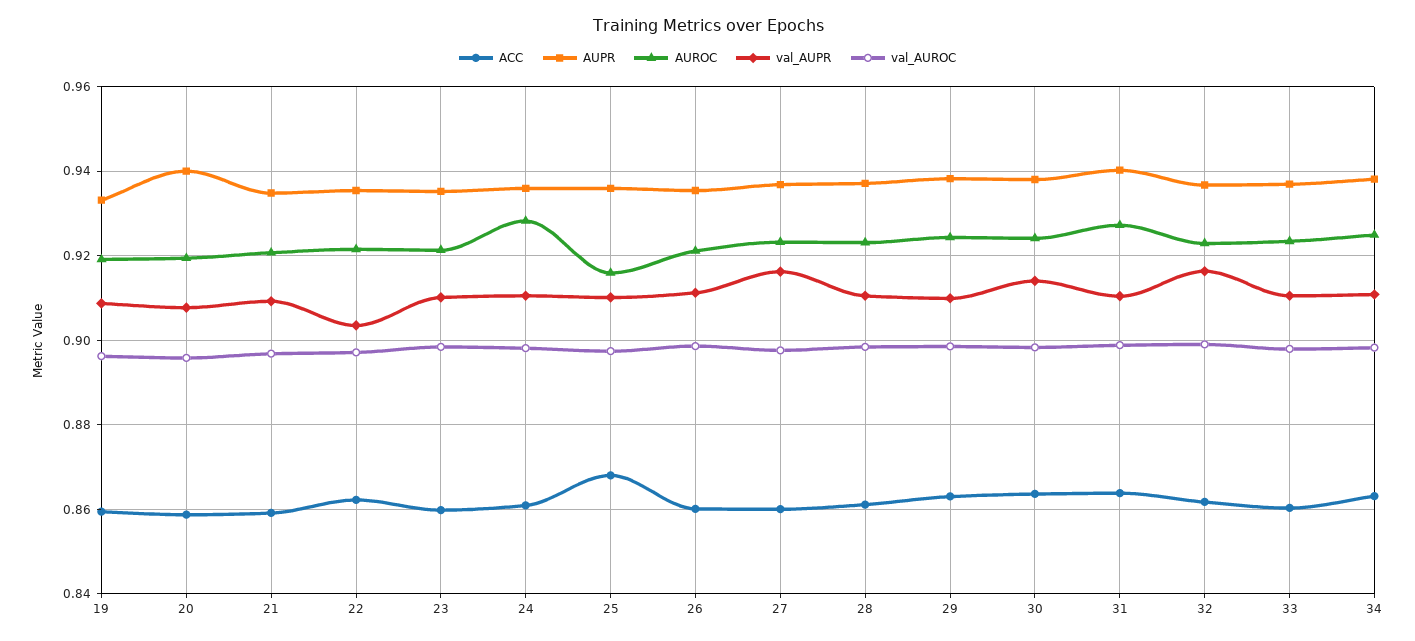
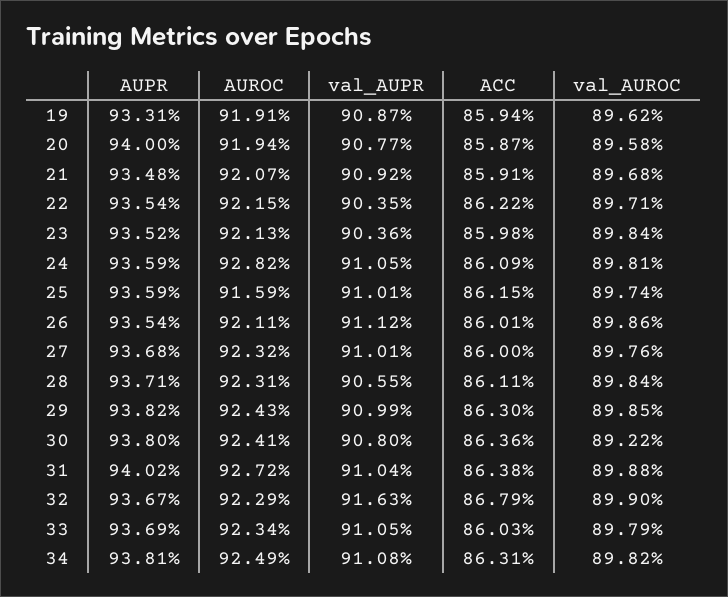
  {
    "ACC": {
      "19": 0.8594,
      "20": 0.8587,
      "21": 0.8591,
      "22": 0.8622,
      "23": 0.8598,
      "24": 0.8609,
-     "25": 0.868,
+     "25": 0.8615,
      "26": 0.8601,
      "27": 0.86,
      "28": 0.8611,
      "29": 0.863,
      "30": 0.8636,
      "31": 0.8638,
-     "32": 0.862,
+     "32": 0.8679,
      "33": 0.8603,
      "34": 0.8631
    },
    "AUPR": {
      "19": 0.9331,
      "20": 0.94,
      "21": 0.9348,
      "22": 0.9354,
      "23": 0.9352,
      "24": 0.9359,
      "25": 0.9359,
      "26": 0.9354,
      "27": 0.9368,
      "28": 0.9371,
      "29": 0.9382,
      "30": 0.938,
      "31": 0.9402,
      "32": 0.9367,
      "33": 0.9369,
      "34": 0.9381
    },
    "AUROC": {
      "19": 0.9191,
      "20": 0.9194,
      "21": 0.9207,
      "22": 0.9215,
      "23": 0.9213,
      "24": 0.9282,
      "25": 0.9159,
      "26": 0.9211,
      "27": 0.9232,
      "28": 0.9231,
      "29": 0.9243,
      "30": 0.9241,
      "31": 0.9272,
      "32": 0.9229,
      "33": 0.9234,
      "34": 0.9249
    },
    "val_AUPR": {
      "19": 0.9087,
      "20": 0.9077,
      "21": 0.9092,
      "22": 0.9035,
-     "23": 0.91,
+     "23": 0.9036,
      "24": 0.9105,
      "25": 0.9101,
      "26": 0.9112,
-     "27": 0.916,
+     "27": 0.9101,
-     "28": 0.91,
+     "28": 0.9055,
      "29": 0.9099,
-     "30": 0.914,
+     "30": 0.908,
      "31": 0.9104,
      "32": 0.9163,
      "33": 0.9105,
      "34": 0.9108
    },
    "val_AUROC": {
      "19": 0.8962,
      "20": 0.8958,
      "21": 0.8968,
      "22": 0.8971,
      "23": 0.8984,
      "24": 0.8981,
      "25": 0.8974,
      "26": 0.8986,
      "27": 0.8976,
      "28": 0.8984,
      "29": 0.8985,
-     "30": 0.898,
+     "30": 0.8922,
      "31": 0.8988,
      "32": 0.899,
      "33": 0.8979,
      "34": 0.8982
    }
  }

